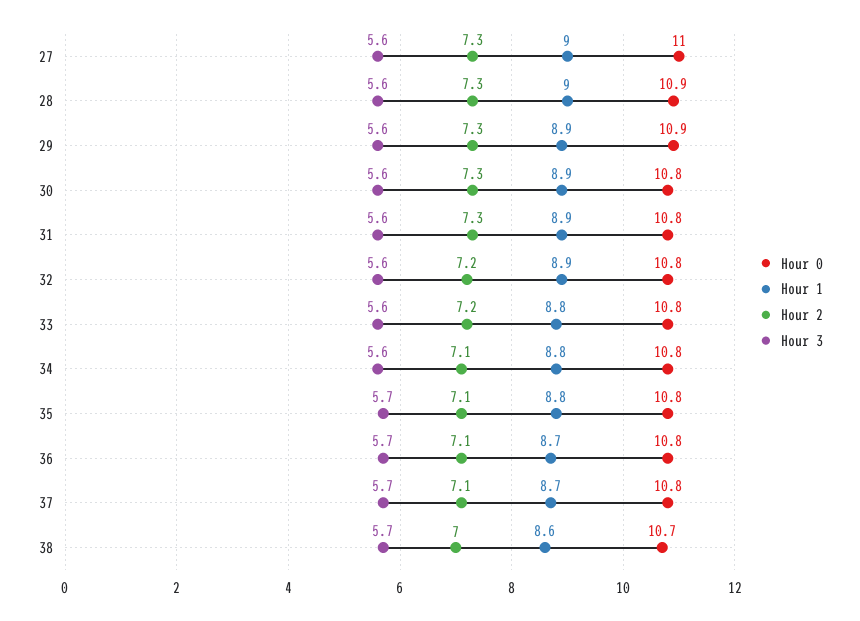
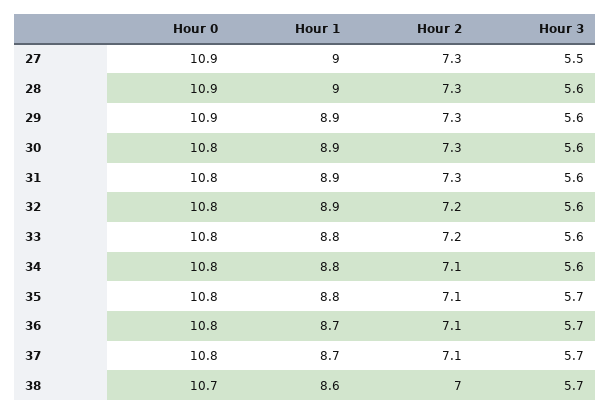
  {
    "Hour 0": {
-     "27": 11,
+     "27": 10.9,
      "28": 10.9,
      "29": 10.9,
      "30": 10.8,
      "31": 10.8,
      "32": 10.8,
      "33": 10.8,
      "34": 10.8,
      "35": 10.8,
      "36": 10.8,
      "37": 10.8,
      "38": 10.7
    },
    "Hour 1": {
      "27": 9,
      "28": 9,
      "29": 8.9,
      "30": 8.9,
      "31": 8.9,
      "32": 8.9,
      "33": 8.8,
      "34": 8.8,
      "35": 8.8,
      "36": 8.7,
      "37": 8.7,
      "38": 8.6
    },
    "Hour 2": {
      "27": 7.3,
      "28": 7.3,
      "29": 7.3,
      "30": 7.3,
      "31": 7.3,
      "32": 7.2,
      "33": 7.2,
      "34": 7.1,
      "35": 7.1,
      "36": 7.1,
      "37": 7.1,
      "38": 7
    },
    "Hour 3": {
-     "27": 5.6,
+     "27": 5.5,
      "28": 5.6,
      "29": 5.6,
      "30": 5.6,
      "31": 5.6,
      "32": 5.6,
      "33": 5.6,
      "34": 5.6,
      "35": 5.7,
      "36": 5.7,
      "37": 5.7,
      "38": 5.7
    }
  }

